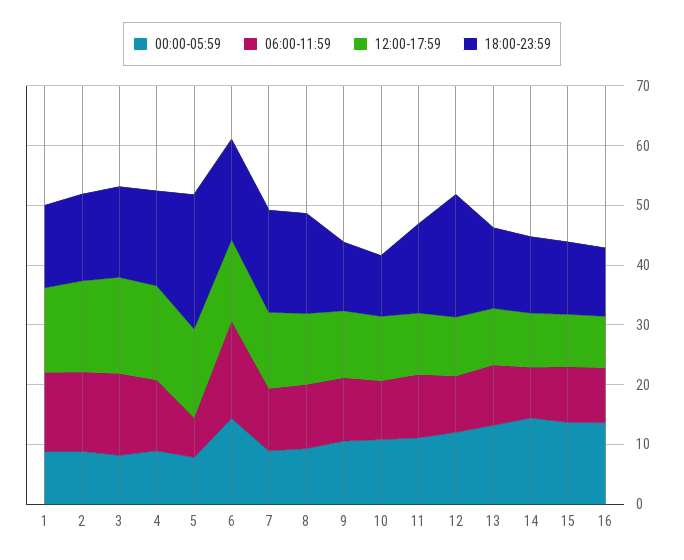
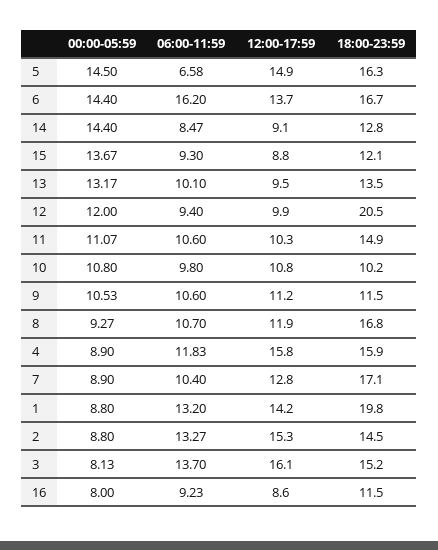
  {
    "00:00-05:59": {
      "1": 8.8,
      "2": 8.8,
      "3": 8.13,
      "4": 8.9,
-     "5": 8,
+     "5": 14.5,
      "6": 14.4,
      "7": 8.9,
      "8": 9.27,
      "9": 10.53,
      "10": 10.8,
      "11": 11.07,
      "12": 12,
      "13": 13.17,
      "14": 14.4,
      "15": 13.67,
-     "16": 14
+     "16": 8
    },
    "06:00-11:59": {
      "1": 13.2,
      "2": 13.27,
      "3": 13.7,
      "4": 11.83,
      "5": 6.58,
      "6": 16.2,
      "7": 10.4,
      "8": 10.7,
      "9": 10.6,
      "10": 9.8,
      "11": 10.6,
      "12": 9.4,
      "13": 10.1,
      "14": 8.47,
      "15": 9.3,
      "16": 9.23
    },
    "12:00-17:59": {
      "1": 14.2,
      "2": 15.3,
      "3": 16.1,
      "4": 15.8,
      "5": 14.9,
      "6": 13.7,
      "7": 12.8,
      "8": 11.9,
      "9": 11.2,
      "10": 10.8,
      "11": 10.3,
      "12": 9.9,
      "13": 9.5,
      "14": 9.1,
      "15": 8.8,
      "16": 8.6
    },
    "18:00-23:59": {
-     "1": 14,
+     "1": 19.8,
      "2": 14.5,
      "3": 15.2,
      "4": 15.9,
-     "5": 22,
+     "5": 16.3,
      "6": 16.7,
      "7": 17.1,
      "8": 16.8,
      "9": 11.5,
      "10": 10.2,
      "11": 14.9,
      "12": 20.5,
      "13": 13.5,
      "14": 12.8,
      "15": 12.1,
      "16": 11.5
    }
  }

